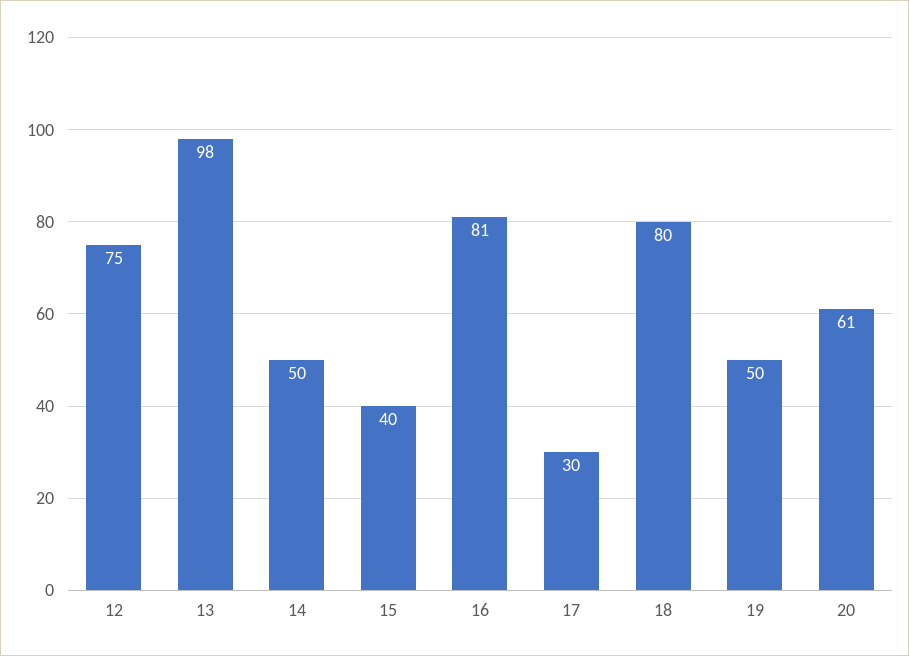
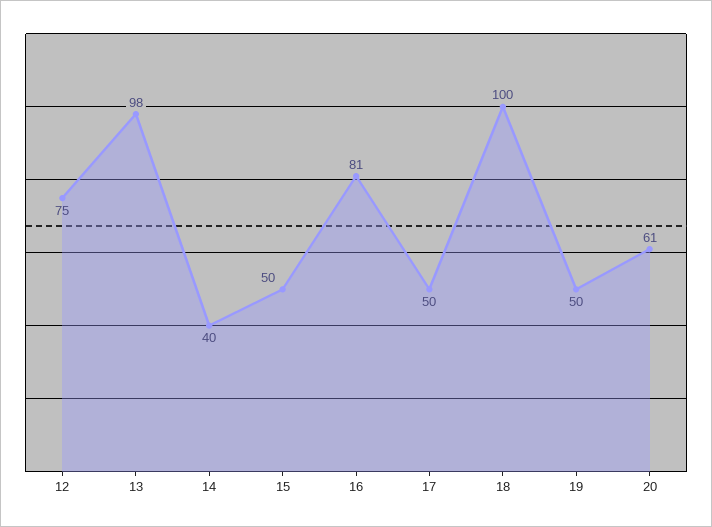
  {
    "12": 75,
    "13": 98,
-   "14": 50,
+   "14": 40,
-   "15": 40,
+   "15": 50,
    "16": 81,
-   "17": 30,
+   "17": 50,
-   "18": 80,
+   "18": 100,
    "19": 50,
    "20": 61
  }

